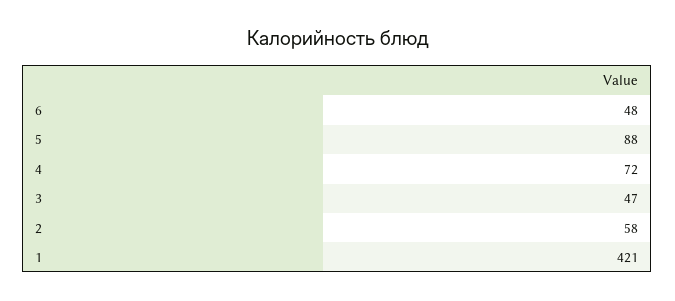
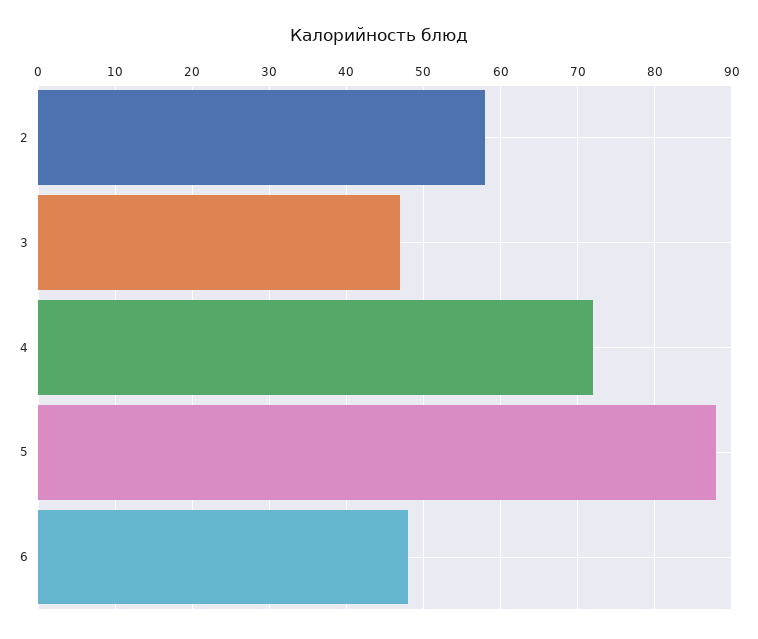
  {
    "6": 48,
    "5": 88,
    "4": 72,
    "3": 47,
-   "2": 58,
+   "2": 58
-   "1": 421
  }

